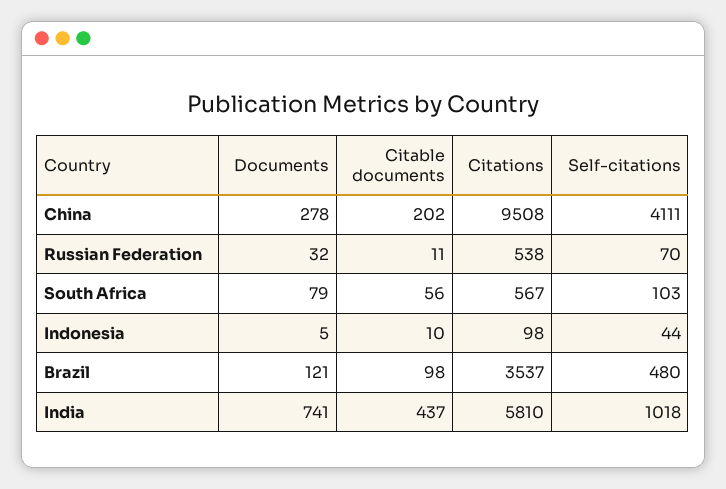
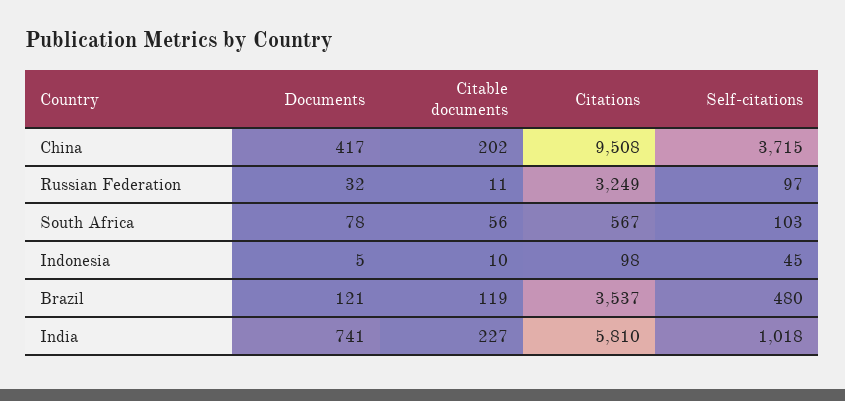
  {
    "Documents": {
-     "China": 278,
+     "China": 417,
      "Russian Federation": 32,
-     "South Africa": 79,
+     "South Africa": 78,
      "Indonesia": 5,
      "Brazil": 121,
      "India": 741
    },
    "Citable documents": {
      "China": 202,
      "Russian Federation": 11,
      "South Africa": 56,
      "Indonesia": 10,
-     "Brazil": 98,
+     "Brazil": 119,
-     "India": 437
+     "India": 227
    },
    "Citations": {
      "China": 9508,
-     "Russian Federation": 538,
+     "Russian Federation": 3249,
      "South Africa": 567,
      "Indonesia": 98,
      "Brazil": 3537,
      "India": 5810
    },
    "Self-citations": {
-     "China": 4111,
+     "China": 3715,
-     "Russian Federation": 70,
+     "Russian Federation": 97,
      "South Africa": 103,
-     "Indonesia": 44,
+     "Indonesia": 45,
      "Brazil": 480,
      "India": 1018
    }
  }

